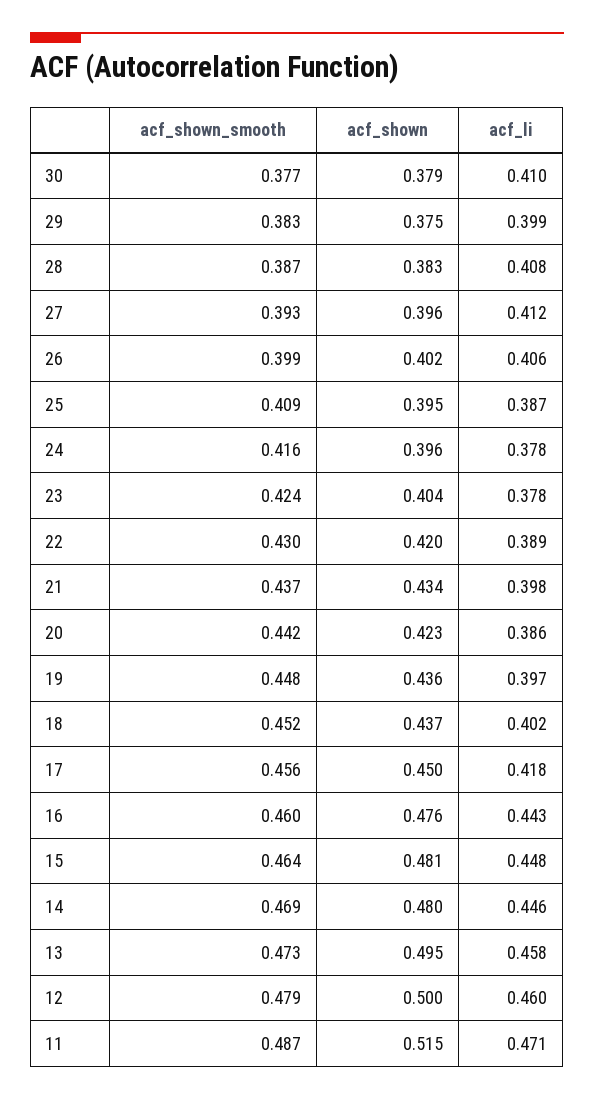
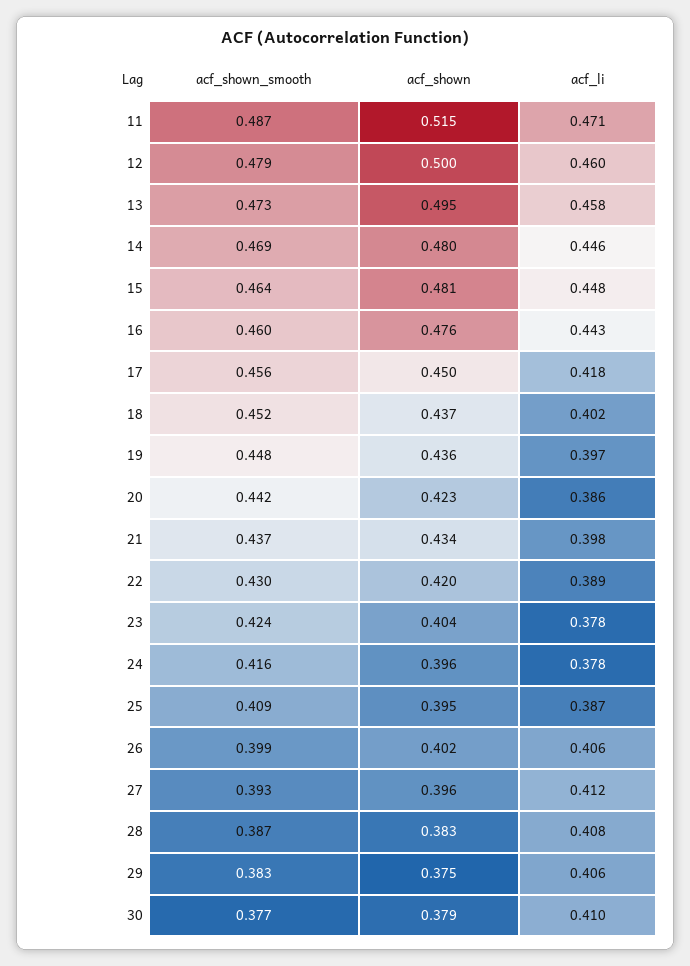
  {
    "acf_shown_smooth": {
      "30": 0.377,
      "29": 0.383,
      "28": 0.387,
      "27": 0.393,
      "26": 0.399,
      "25": 0.409,
      "24": 0.416,
      "23": 0.424,
      "22": 0.43,
      "21": 0.437,
      "20": 0.442,
      "19": 0.448,
      "18": 0.452,
      "17": 0.456,
      "16": 0.46,
      "15": 0.464,
      "14": 0.469,
      "13": 0.473,
      "12": 0.479,
      "11": 0.487
    },
    "acf_shown": {
      "30": 0.379,
      "29": 0.375,
      "28": 0.383,
      "27": 0.396,
      "26": 0.402,
      "25": 0.395,
      "24": 0.396,
      "23": 0.404,
      "22": 0.42,
      "21": 0.434,
      "20": 0.423,
      "19": 0.436,
      "18": 0.437,
      "17": 0.45,
      "16": 0.476,
      "15": 0.481,
      "14": 0.48,
      "13": 0.495,
      "12": 0.5,
      "11": 0.515
    },
    "acf_li": {
      "30": 0.41,
-     "29": 0.399,
+     "29": 0.406,
      "28": 0.408,
      "27": 0.412,
      "26": 0.406,
      "25": 0.387,
      "24": 0.378,
      "23": 0.378,
      "22": 0.389,
      "21": 0.398,
      "20": 0.386,
      "19": 0.397,
      "18": 0.402,
      "17": 0.418,
      "16": 0.443,
      "15": 0.448,
      "14": 0.446,
      "13": 0.458,
      "12": 0.46,
      "11": 0.471
    }
  }

